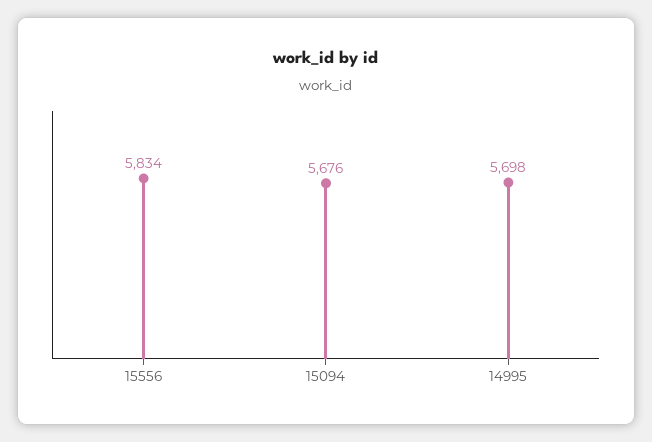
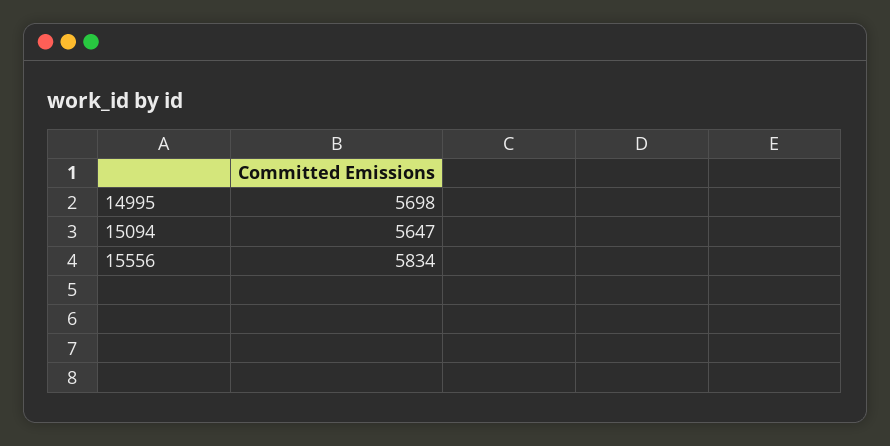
  {
    "15556": 5834,
-   "15094": 5676,
+   "15094": 5647,
    "14995": 5698
  }

